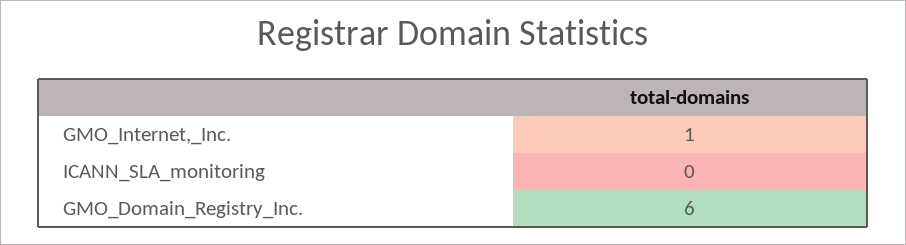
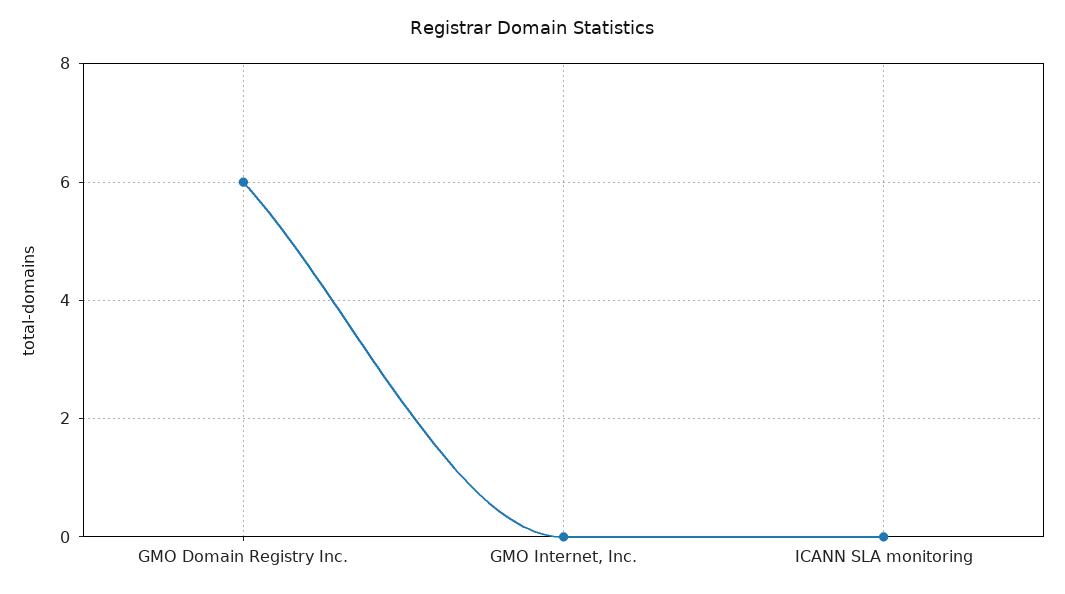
  {
-   "GMO_Internet,_Inc.": 1,
+   "GMO_Internet,_Inc.": 0,
    "ICANN_SLA_monitoring": 0,
    "GMO_Domain_Registry_Inc.": 6
  }

